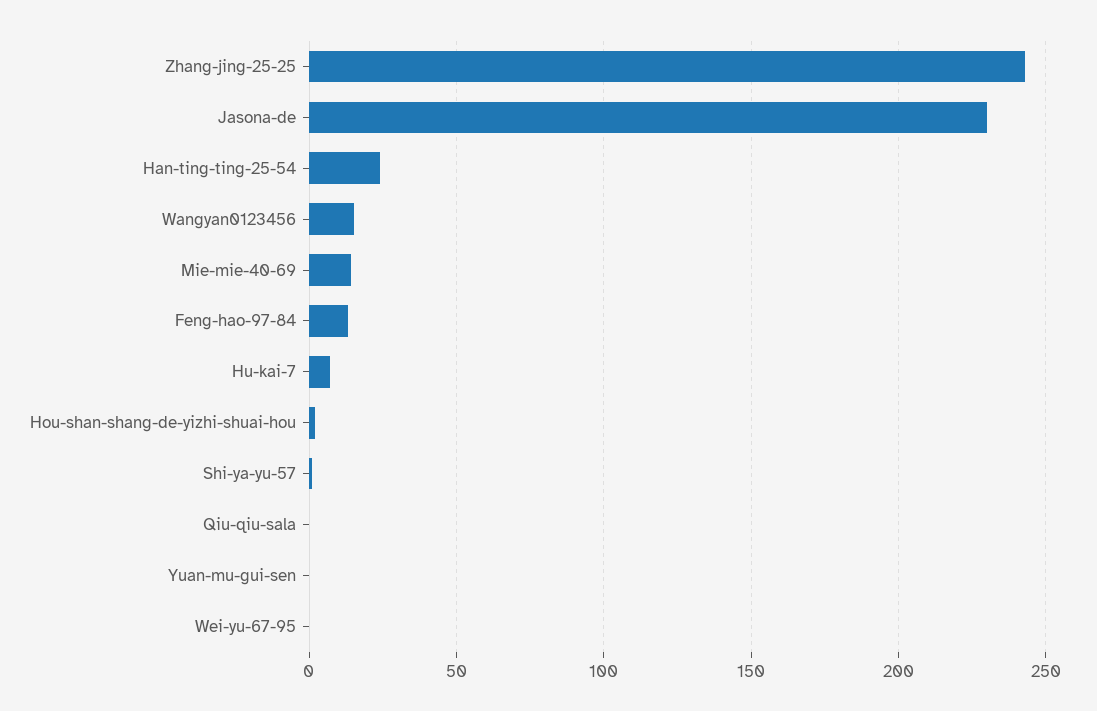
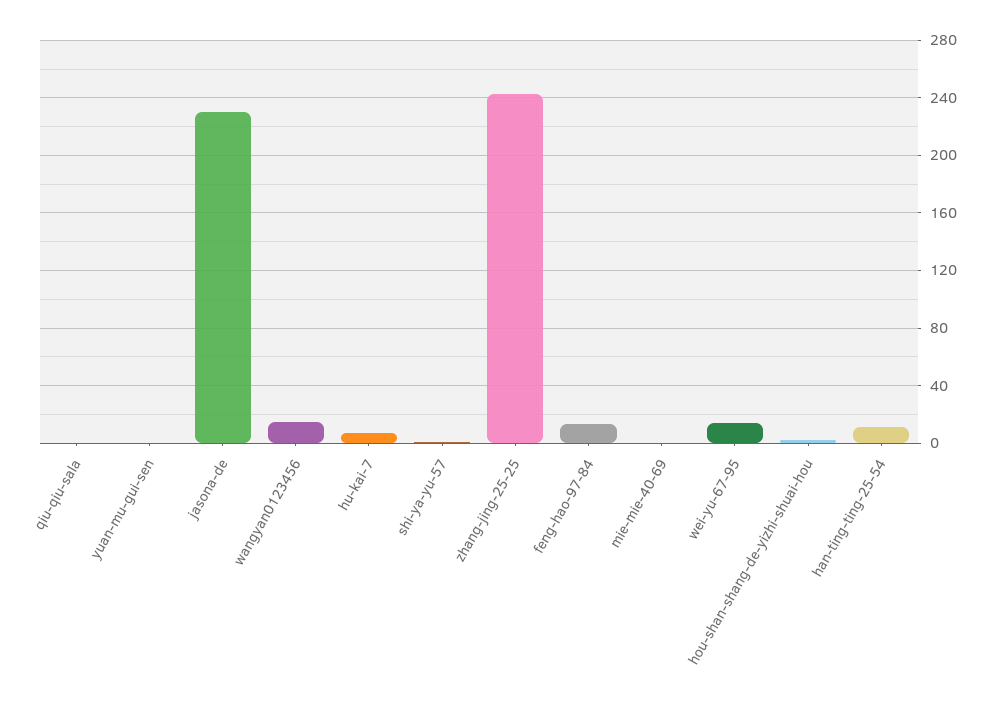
  {
    "Zhang-jing-25-25": 245,
    "Jasona-de": 230,
-   "Han-ting-ting-25-54": 25,
+   "Han-ting-ting-25-54": 10,
    "Wangyan0123456": 15,
-   "Mie-mie-40-69": 15,
+   "Mie-mie-40-69": 0,
    "Feng-hao-97-84": 15,
    "Hu-kai-7": 5,
    "Hou-shan-shang-de-yizhi-shuai-hou": 0,
    "Shi-ya-yu-57": 0,
    "Qiu-qiu-sala": 0,
    "Yuan-mu-gui-sen": 0,
-   "Wei-yu-67-95": 0
+   "Wei-yu-67-95": 15
  }

